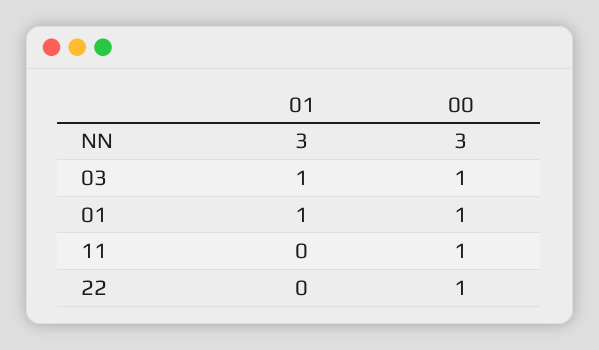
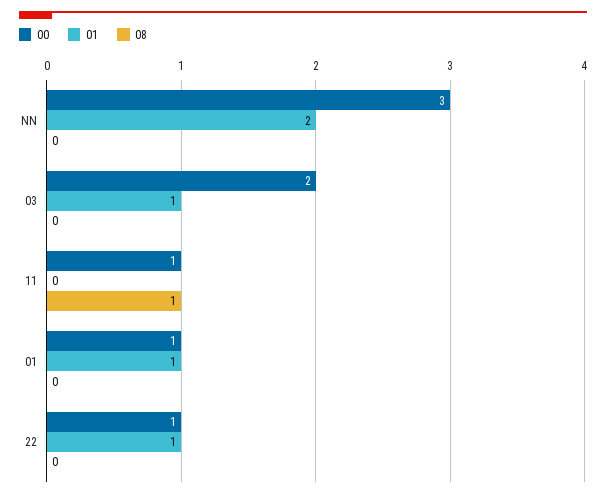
  {
    "01": {
-     "NN": 3,
+     "NN": 2,
      "03": 1,
      "01": 1,
      "11": 0,
-     "22": 0
+     "22": 1
    },
    "00": {
      "NN": 3,
-     "03": 1,
+     "03": 2,
      "01": 1,
      "11": 1,
      "22": 1
-   }
+   },
+   "08": {
+     "NN": 0,
+     "03": 0,
+     "11": 1,
+     "01": 0,
+     "22": 0
+   }
  }

